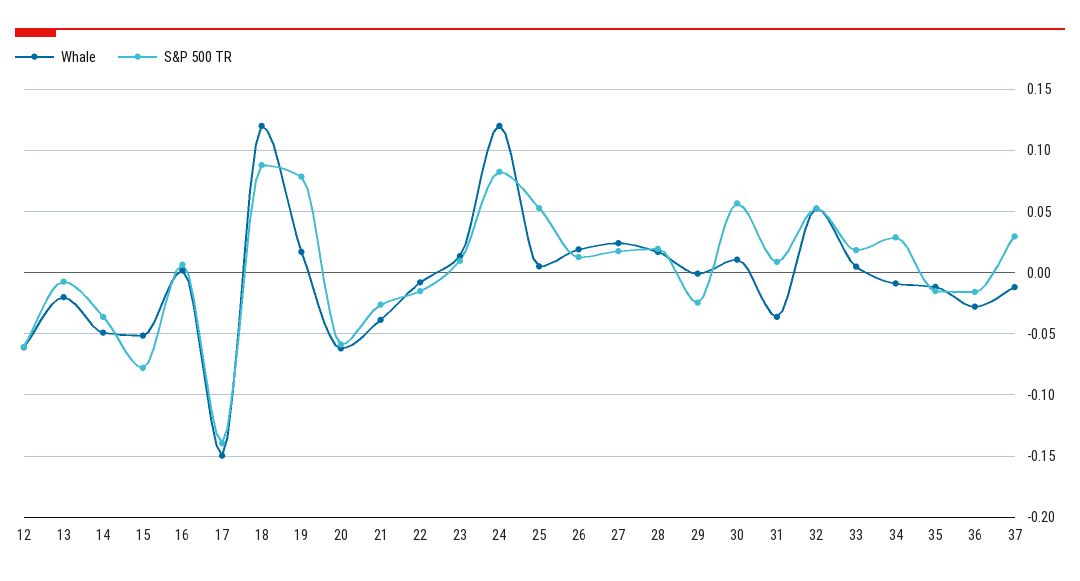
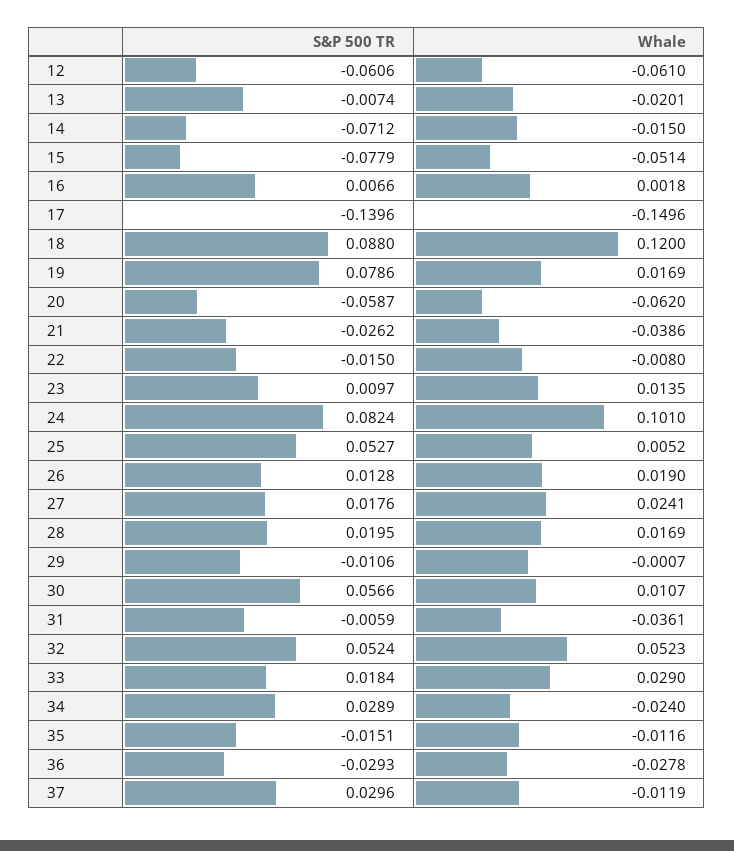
  {
    "Whale": {
      "12": -0.061,
      "13": -0.0201,
-     "14": -0.05,
+     "14": -0.015,
      "15": -0.0514,
      "16": 0.0018,
      "17": -0.1496,
      "18": 0.12,
      "19": 0.0169,
      "20": -0.062,
      "21": -0.0386,
      "22": -0.008,
      "23": 0.0135,
-     "24": 0.12,
+     "24": 0.101,
      "25": 0.0052,
      "26": 0.019,
      "27": 0.0241,
      "28": 0.0169,
      "29": -0.0007,
      "30": 0.0107,
      "31": -0.0361,
      "32": 0.0523,
-     "33": 0.005,
+     "33": 0.029,
-     "34": -0.01,
+     "34": -0.024,
      "35": -0.0116,
      "36": -0.0278,
      "37": -0.0119
    },
    "S&P 500 TR": {
      "12": -0.0606,
      "13": -0.0074,
-     "14": -0.035,
+     "14": -0.0712,
      "15": -0.0779,
      "16": 0.0066,
      "17": -0.1396,
      "18": 0.088,
      "19": 0.0786,
      "20": -0.0587,
      "21": -0.0262,
      "22": -0.015,
      "23": 0.0097,
      "24": 0.0824,
      "25": 0.0527,
      "26": 0.0128,
      "27": 0.0176,
      "28": 0.0195,
-     "29": -0.025,
+     "29": -0.0106,
      "30": 0.0566,
-     "31": 0.01,
+     "31": -0.0059,
      "32": 0.0524,
      "33": 0.0184,
      "34": 0.0289,
      "35": -0.0151,
-     "36": -0.015,
+     "36": -0.0293,
      "37": 0.0296
    }
  }

